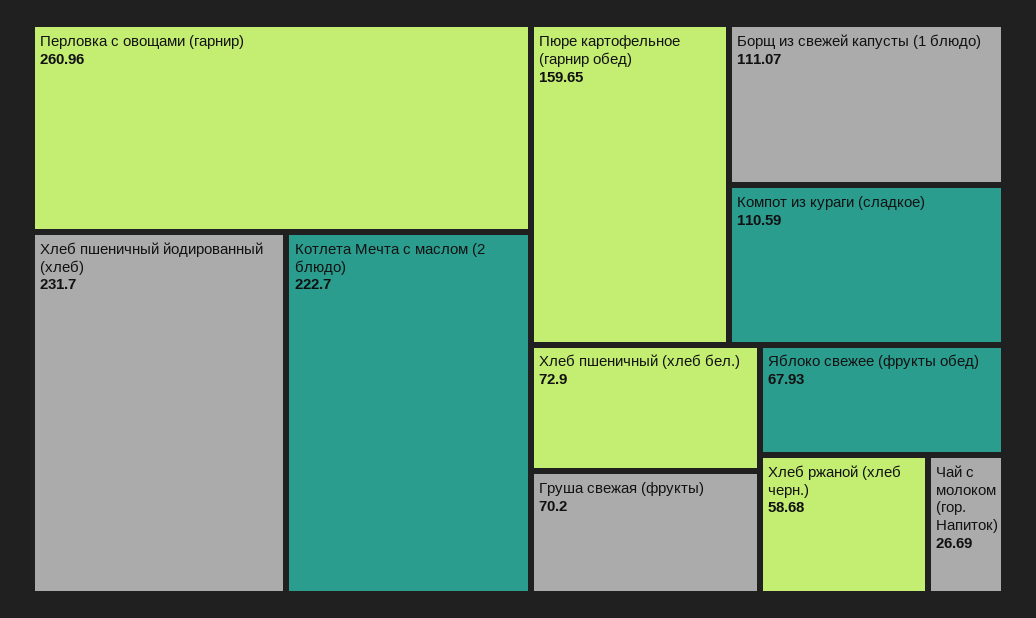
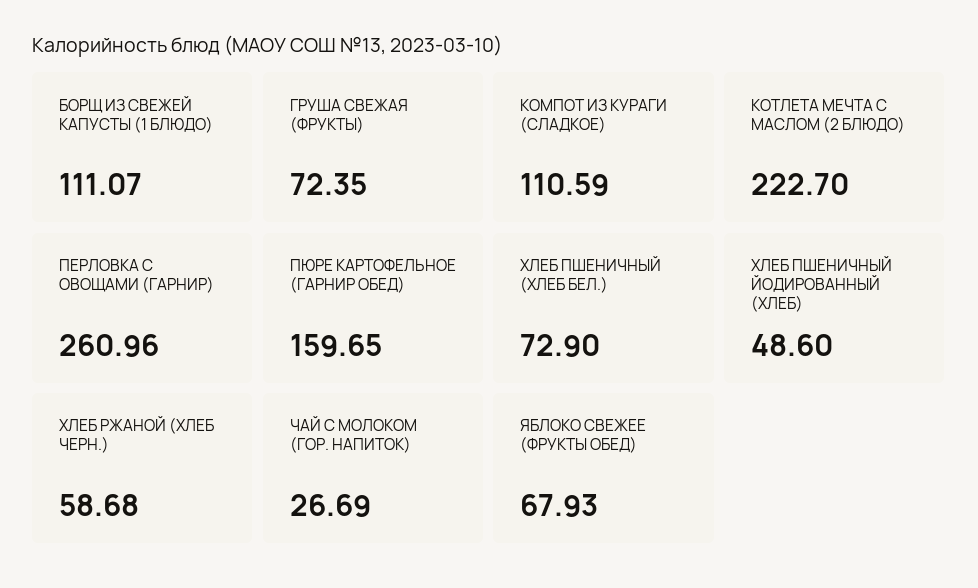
  {
    "Перловка с овощами (гарнир)": 260.96,
-   "Хлеб пшеничный йодированный (хлеб)": 231.7,
+   "Хлеб пшеничный йодированный (хлеб)": 48.6,
    "Котлета Мечта с маслом (2 блюдо)": 222.7,
    "Пюре картофельное (гарнир обед)": 159.65,
    "Борщ из свежей капусты (1 блюдо)": 111.07,
    "Компот из кураги (сладкое)": 110.59,
    "Хлеб пшеничный (хлеб бел.)": 72.9,
-   "Груша свежая (фрукты)": 70.2,
+   "Груша свежая (фрукты)": 72.35,
    "Яблоко свежее (фрукты обед)": 67.93,
    "Хлеб ржаной (хлеб черн.)": 58.68,
    "Чай с молоком (гор. Напиток)": 26.69
  }

